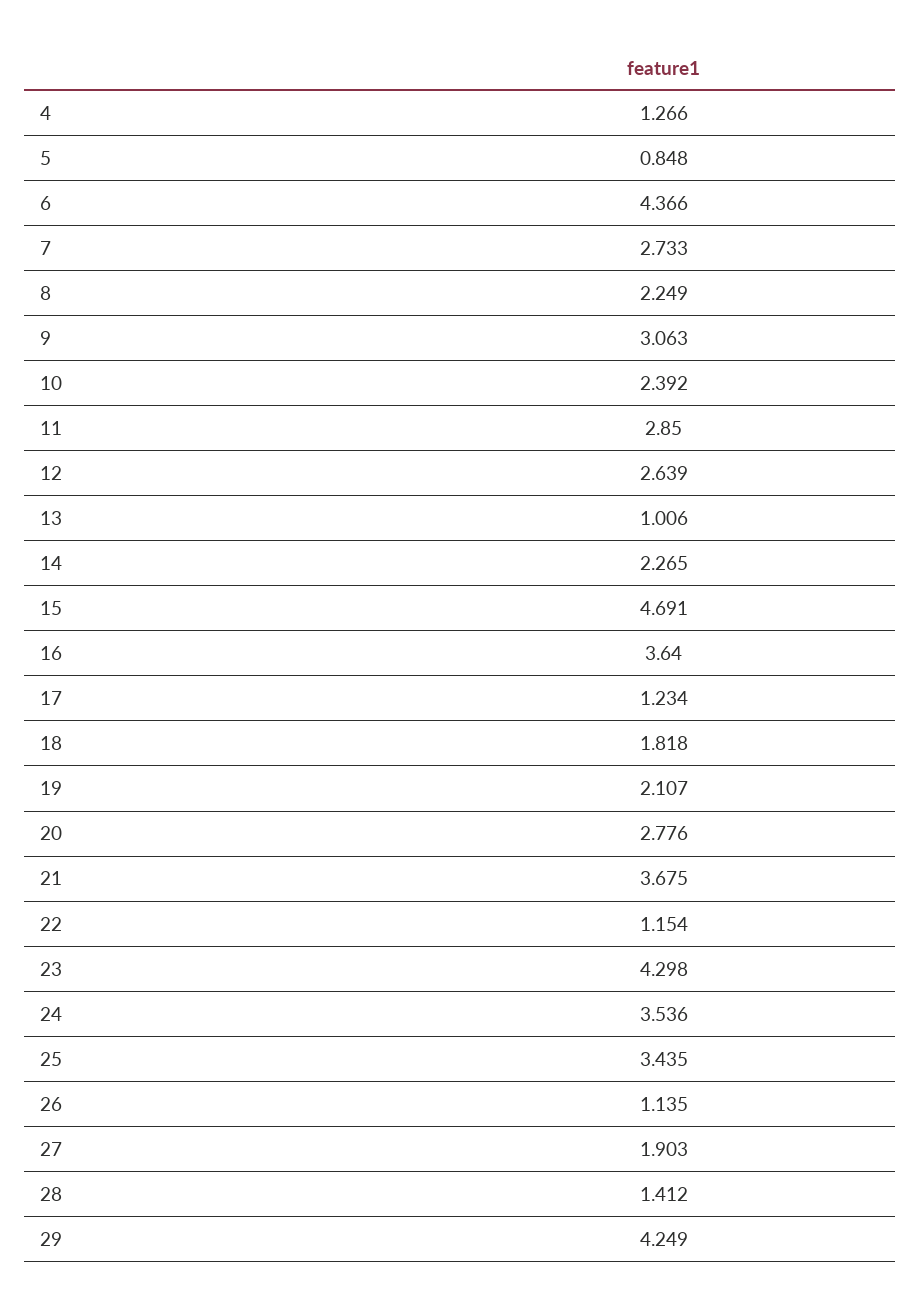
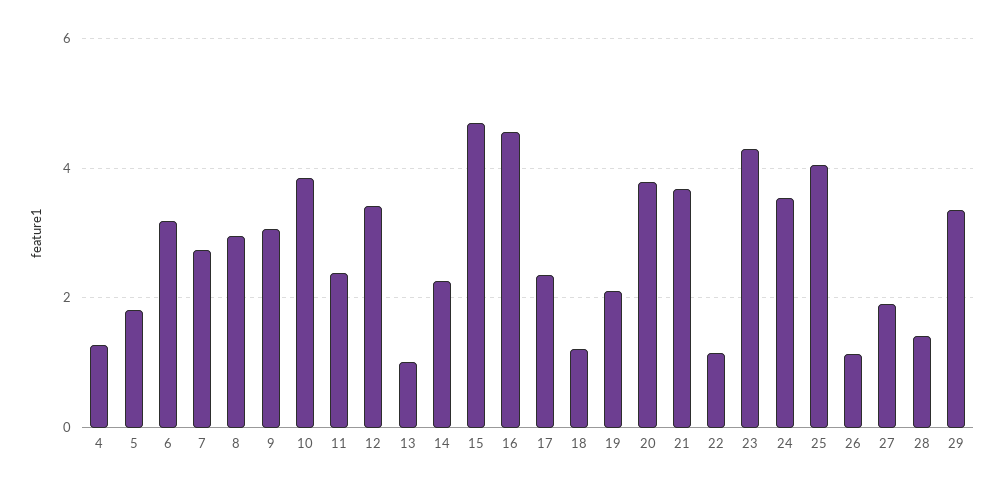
  {
    "4": 1.266,
-   "5": 0.848,
+   "5": 1.8,
-   "6": 4.366,
+   "6": 3.2,
    "7": 2.733,
-   "8": 2.249,
+   "8": 3,
    "9": 3.063,
-   "10": 2.392,
+   "10": 3.8,
-   "11": 2.85,
+   "11": 2.4,
-   "12": 2.639,
+   "12": 3.4,
    "13": 1.006,
    "14": 2.265,
    "15": 4.691,
-   "16": 3.64,
+   "16": 4.6,
-   "17": 1.234,
+   "17": 2.4,
-   "18": 1.818,
+   "18": 1.2,
    "19": 2.107,
-   "20": 2.776,
+   "20": 3.8,
    "21": 3.675,
    "22": 1.154,
    "23": 4.298,
    "24": 3.536,
-   "25": 3.435,
+   "25": 4,
    "26": 1.135,
    "27": 1.903,
    "28": 1.412,
-   "29": 4.249
+   "29": 3.4
  }

